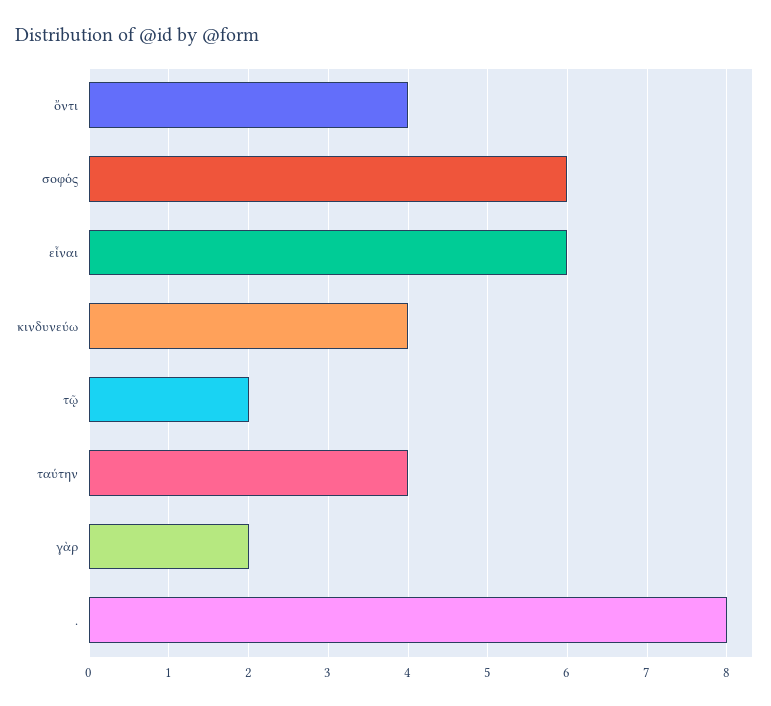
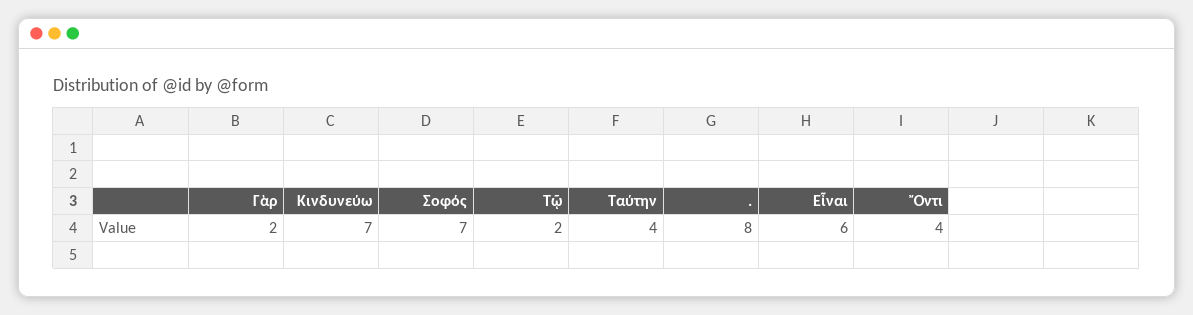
  {
    "ὄντι": 4,
-   "σοφός": 6,
+   "σοφός": 7,
    "εἶναι": 6,
-   "κινδυνεύω": 4,
+   "κινδυνεύω": 7,
    "τῷ": 2,
    "ταύτην": 4,
    "γὰρ": 2,
    ".": 8
  }

